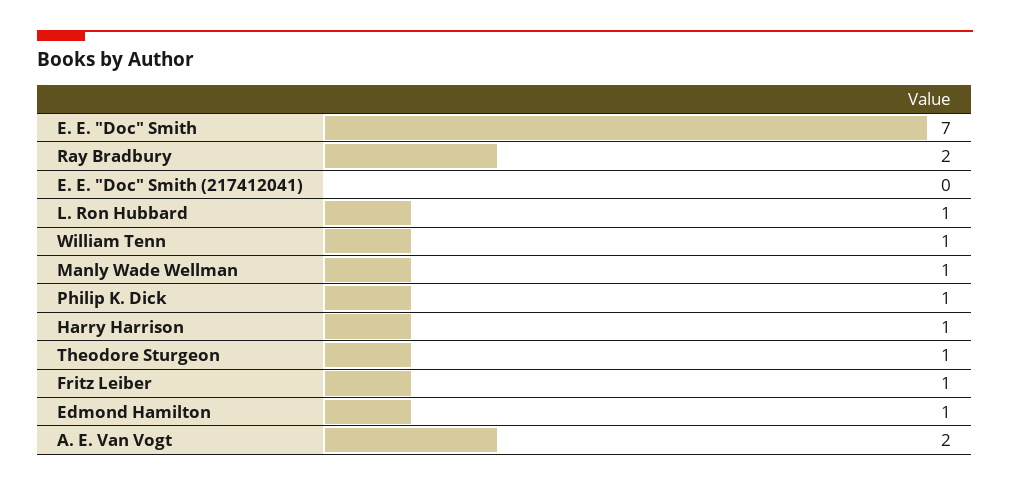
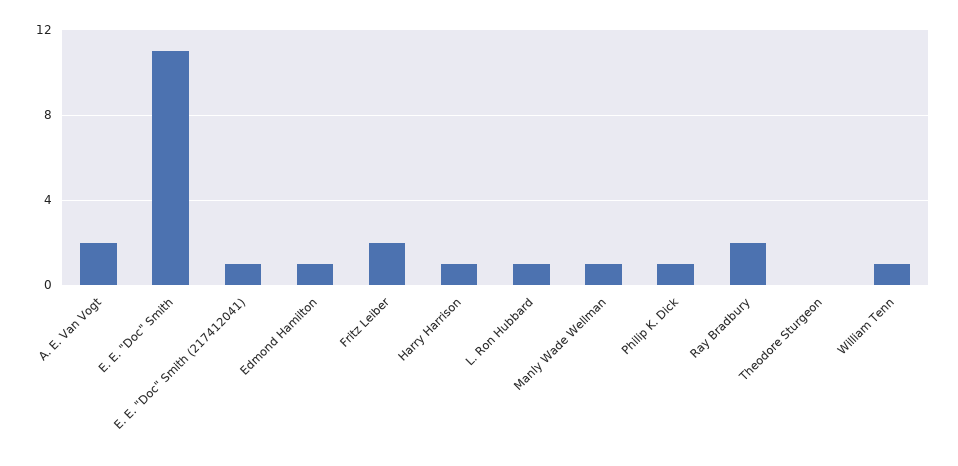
  {
-   "E. E. \"Doc\" Smith": 7,
+   "E. E. \"Doc\" Smith": 11,
    "Ray Bradbury": 2,
-   "E. E. \"Doc\" Smith (217412041)": 0,
+   "E. E. \"Doc\" Smith (217412041)": 1,
    "L. Ron Hubbard": 1,
    "William Tenn": 1,
    "Manly Wade Wellman": 1,
    "Philip K. Dick": 1,
    "Harry Harrison": 1,
-   "Theodore Sturgeon": 1,
+   "Theodore Sturgeon": 0,
-   "Fritz Leiber": 1,
+   "Fritz Leiber": 2,
    "Edmond Hamilton": 1,
    "A. E. Van Vogt": 2
  }

